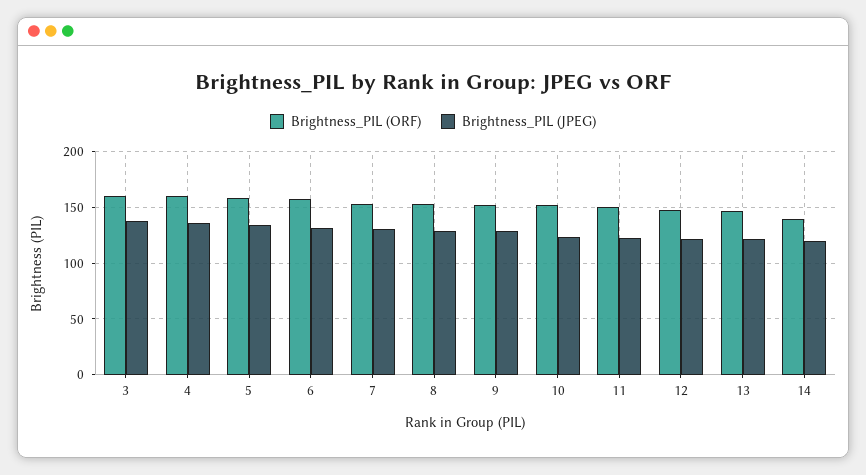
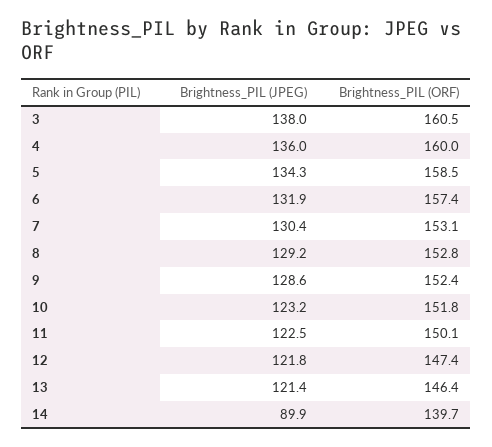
  {
    "Brightness_PIL (ORF)": {
      "3": 160.5,
      "4": 160,
      "5": 158.5,
      "6": 157.4,
      "7": 153.1,
      "8": 152.8,
      "9": 152.4,
      "10": 151.8,
      "11": 150.1,
      "12": 147.4,
      "13": 146.4,
      "14": 139.7
    },
    "Brightness_PIL (JPEG)": {
      "3": 138,
      "4": 136,
      "5": 134.3,
      "6": 131.9,
      "7": 130.4,
      "8": 129.2,
      "9": 128.6,
      "10": 123.2,
      "11": 122.5,
      "12": 121.8,
      "13": 121.4,
-     "14": 120
+     "14": 89.9
    }
  }

